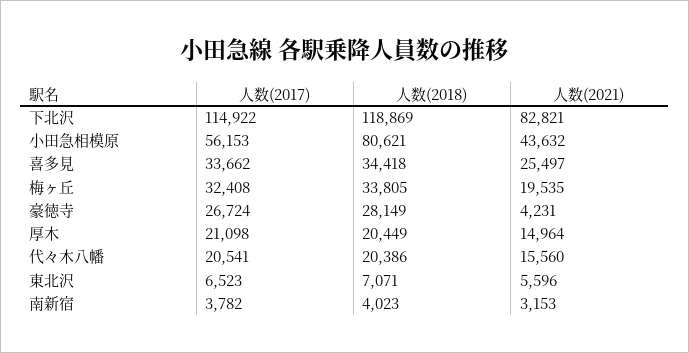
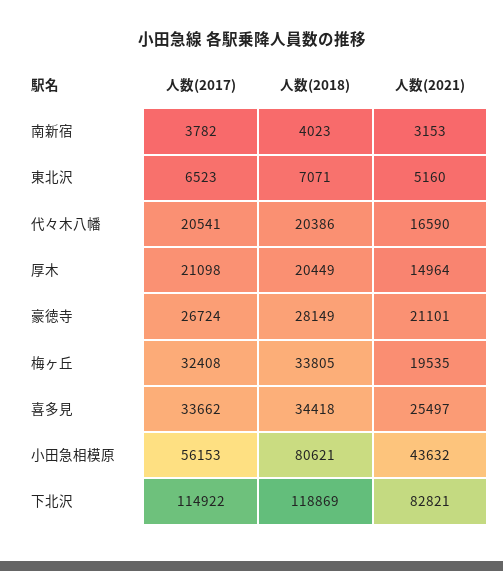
  {
    "人数(2017)": {
      "下北沢": 114922,
      "小田急相模原": 56153,
      "喜多見": 33662,
      "梅ヶ丘": 32408,
      "豪徳寺": 26724,
      "厚木": 21098,
      "代々木八幡": 20541,
      "東北沢": 6523,
      "南新宿": 3782
    },
    "人数(2018)": {
      "下北沢": 118869,
      "小田急相模原": 80621,
      "喜多見": 34418,
      "梅ヶ丘": 33805,
      "豪徳寺": 28149,
      "厚木": 20449,
      "代々木八幡": 20386,
      "東北沢": 7071,
      "南新宿": 4023
    },
    "人数(2021)": {
      "下北沢": 82821,
      "小田急相模原": 43632,
      "喜多見": 25497,
      "梅ヶ丘": 19535,
-     "豪徳寺": 4231,
+     "豪徳寺": 21101,
      "厚木": 14964,
-     "代々木八幡": 15560,
+     "代々木八幡": 16590,
-     "東北沢": 5596,
+     "東北沢": 5160,
      "南新宿": 3153
    }
  }

